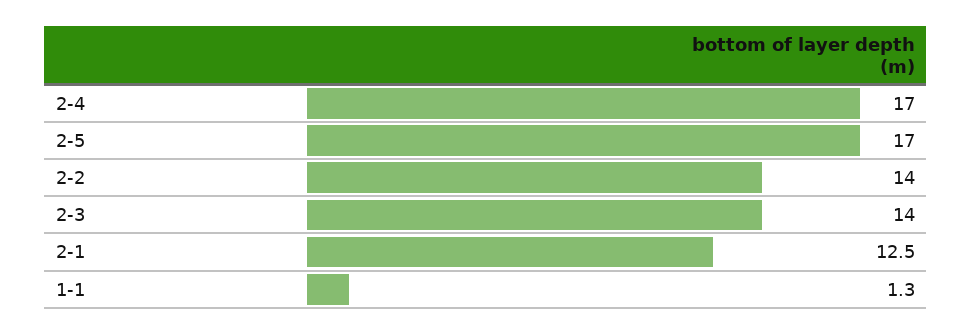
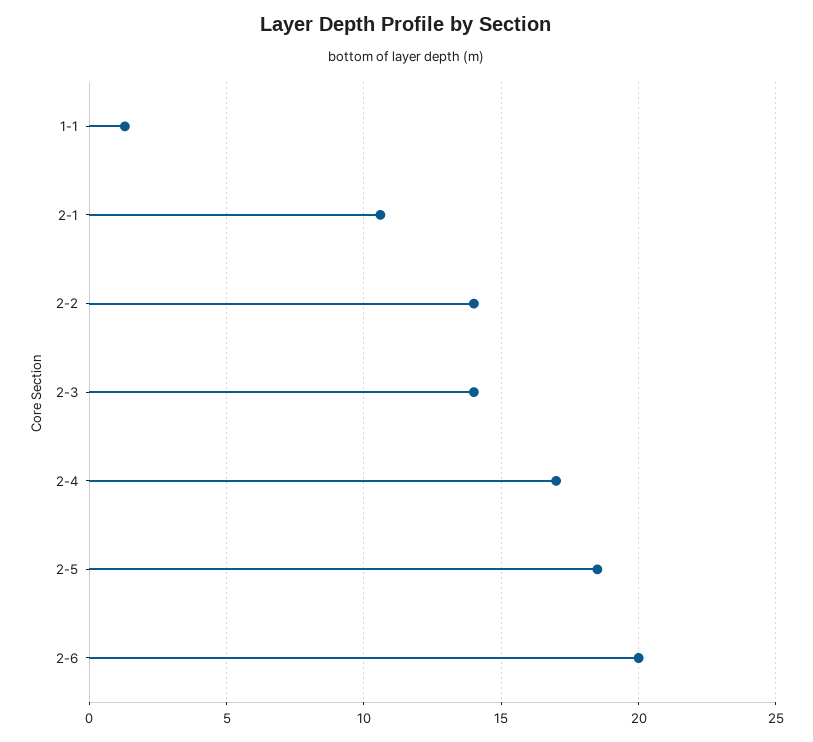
  {
    "2-4": 17,
-   "2-5": 17,
+   "2-5": 18.5,
    "2-2": 14,
    "2-3": 14,
-   "2-1": 12.5,
+   "2-1": 10.5,
-   "1-1": 1.3
+   "1-1": 1.3,
+   "2-6": 20
  }

